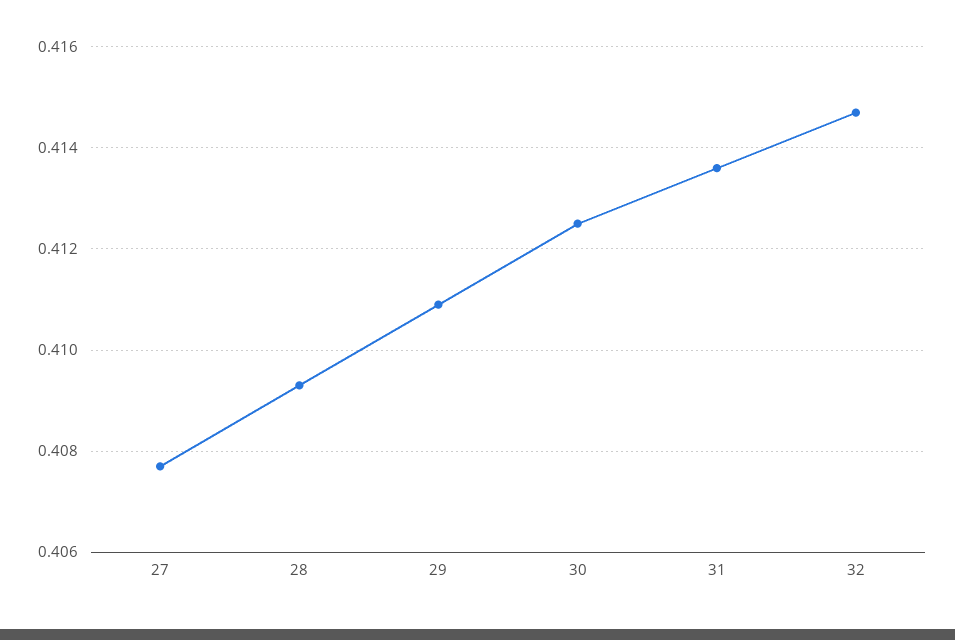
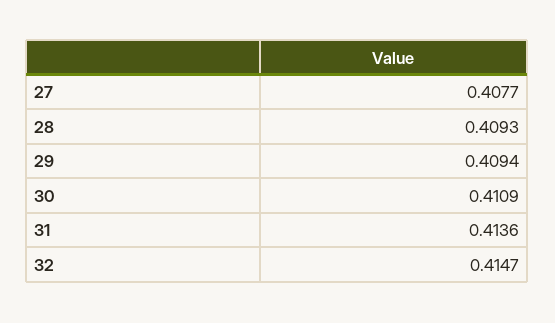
  {
    "27": 0.4077,
    "28": 0.4093,
-   "29": 0.411,
+   "29": 0.4094,
-   "30": 0.4125,
+   "30": 0.4109,
    "31": 0.4136,
    "32": 0.4147
  }

